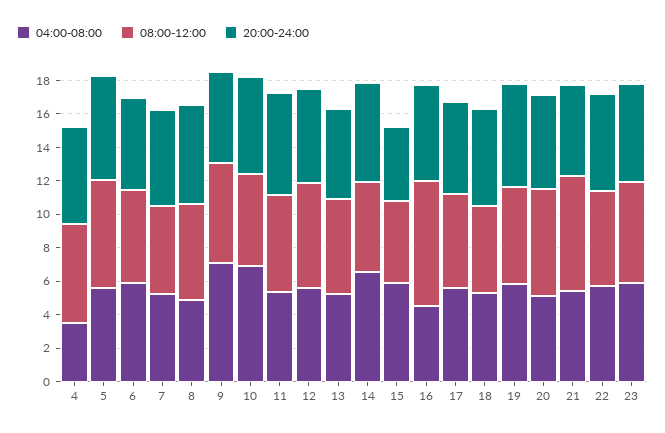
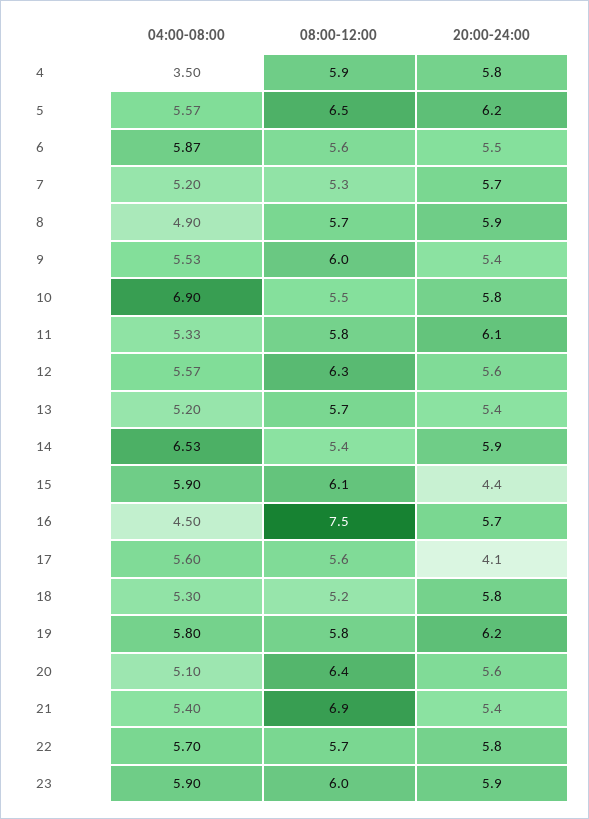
  {
    "04:00-08:00": {
      "4": 3.5,
      "5": 5.57,
      "6": 5.87,
      "7": 5.2,
      "8": 4.9,
-     "9": 7,
+     "9": 5.53,
      "10": 6.9,
      "11": 5.33,
      "12": 5.57,
      "13": 5.2,
      "14": 6.53,
      "15": 5.9,
      "16": 4.5,
      "17": 5.6,
      "18": 5.3,
      "19": 5.8,
      "20": 5.1,
      "21": 5.4,
      "22": 5.7,
      "23": 5.9
    },
    "08:00-12:00": {
      "4": 5.9,
      "5": 6.5,
      "6": 5.6,
      "7": 5.3,
      "8": 5.7,
      "9": 6,
      "10": 5.5,
      "11": 5.8,
      "12": 6.3,
      "13": 5.7,
      "14": 5.4,
-     "15": 5,
+     "15": 6.1,
      "16": 7.5,
      "17": 5.6,
      "18": 5.2,
      "19": 5.8,
      "20": 6.4,
      "21": 6.9,
      "22": 5.7,
      "23": 6
    },
    "20:00-24:00": {
      "4": 5.8,
      "5": 6.2,
      "6": 5.5,
      "7": 5.7,
      "8": 5.9,
      "9": 5.4,
      "10": 5.8,
      "11": 6.1,
      "12": 5.6,
      "13": 5.4,
      "14": 5.9,
      "15": 4.4,
      "16": 5.7,
-     "17": 5.5,
+     "17": 4.1,
      "18": 5.8,
      "19": 6.2,
      "20": 5.6,
      "21": 5.4,
      "22": 5.8,
      "23": 5.9
    }
  }

